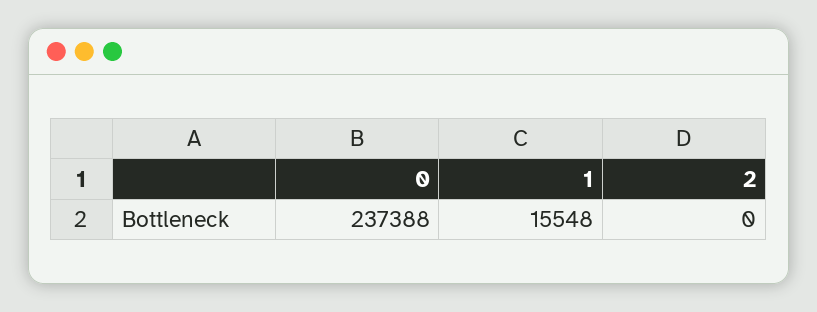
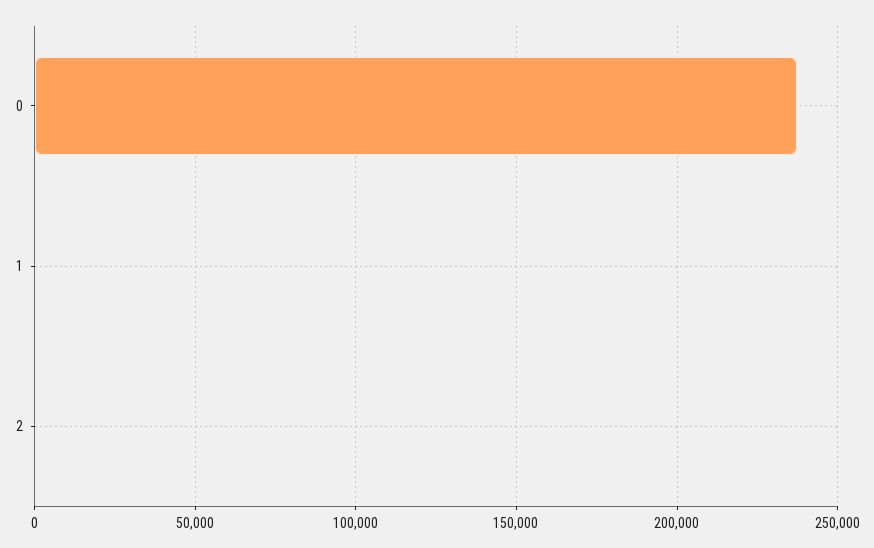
  {
    "0": 237388,
-   "1": 15548,
+   "1": 0,
    "2": 0
  }

